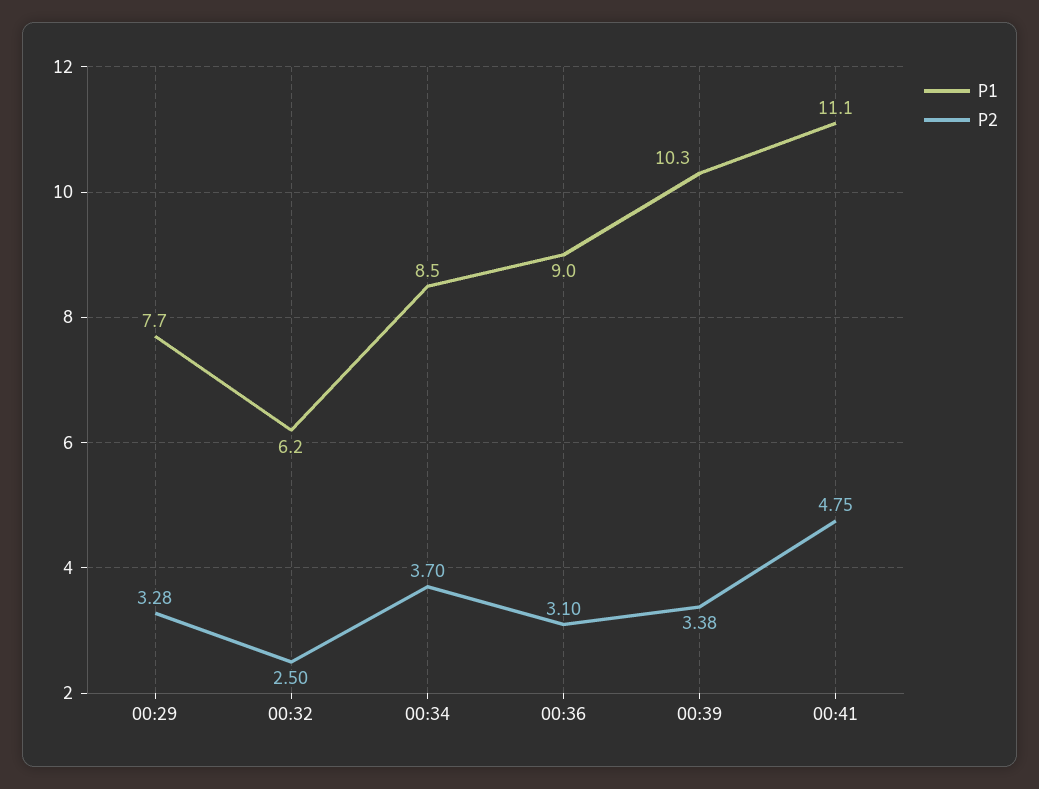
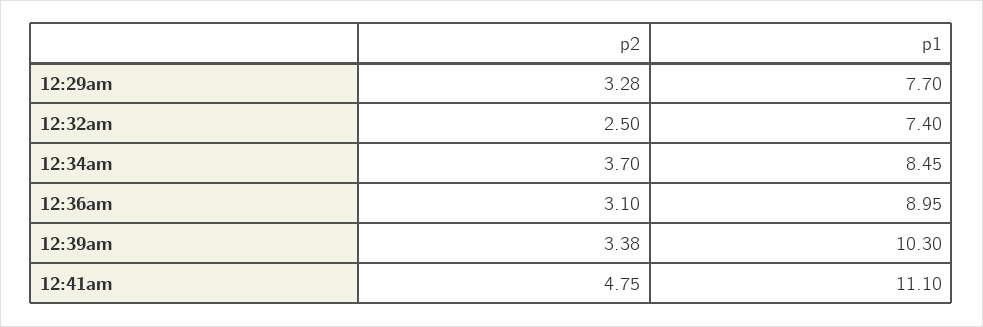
  {
    "P1": {
      "00:29": 7.7,
-     "00:32": 6.2,
+     "00:32": 7.4,
      "00:34": 8.45,
      "00:36": 8.95,
      "00:39": 10.3,
      "00:41": 11.1
    },
    "P2": {
      "00:29": 3.28,
      "00:32": 2.5,
      "00:34": 3.7,
      "00:36": 3.1,
      "00:39": 3.38,
      "00:41": 4.75
    }
  }

